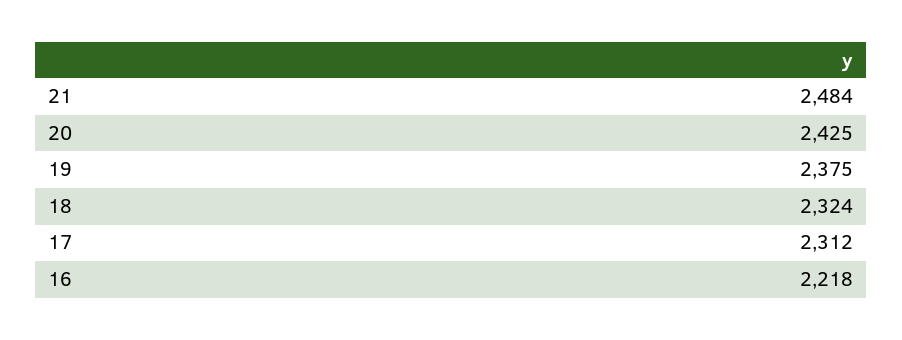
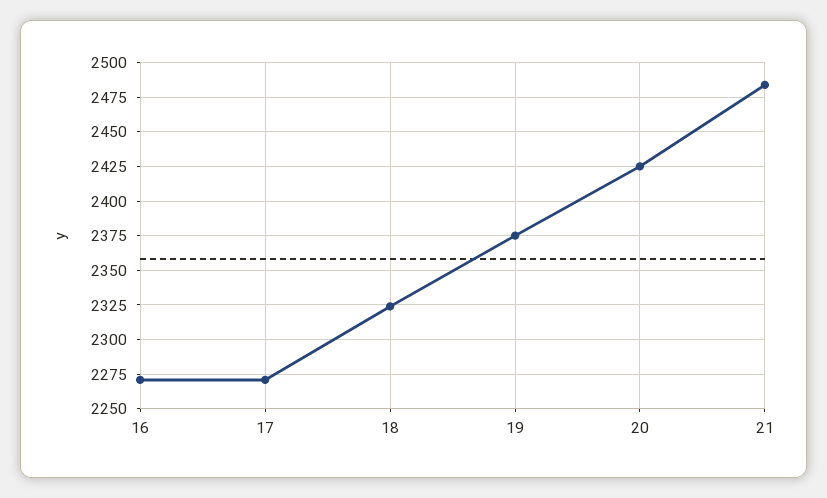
  {
    "21": 2484,
    "20": 2425,
    "19": 2375,
    "18": 2324,
-   "17": 2312,
+   "17": 2270,
-   "16": 2218
+   "16": 2270
  }

